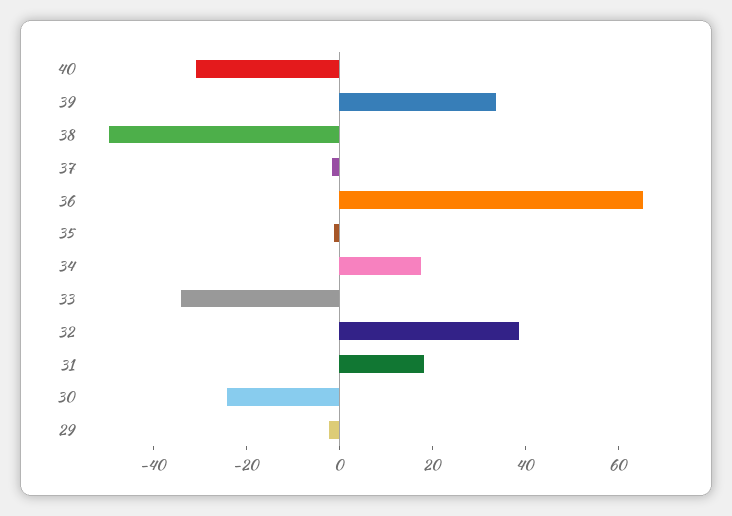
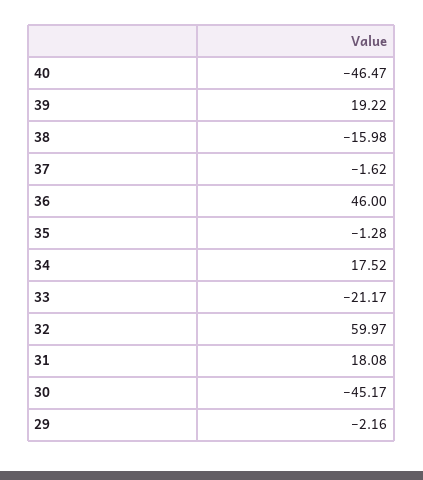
  {
-   "40": -30,
+   "40": -46.47,
-   "39": 35,
+   "39": 19.22,
-   "38": -50,
+   "38": -15.98,
    "37": -1.62,
-   "36": 65,
+   "36": 46,
    "35": -1.28,
    "34": 17.52,
-   "33": -35,
+   "33": -21.17,
-   "32": 40,
+   "32": 59.97,
    "31": 18.08,
-   "30": -25,
+   "30": -45.17,
    "29": -2.16
  }

